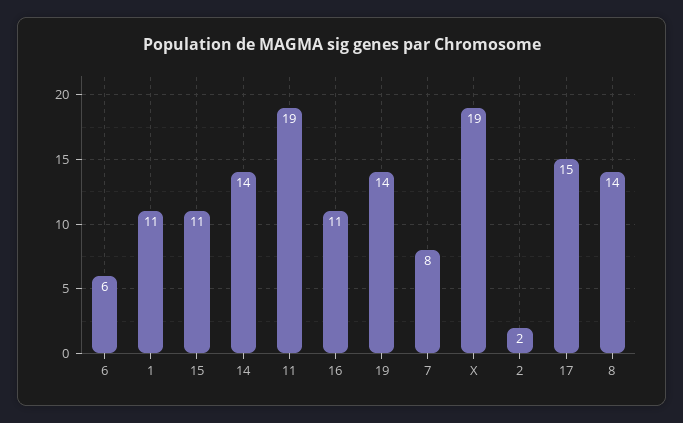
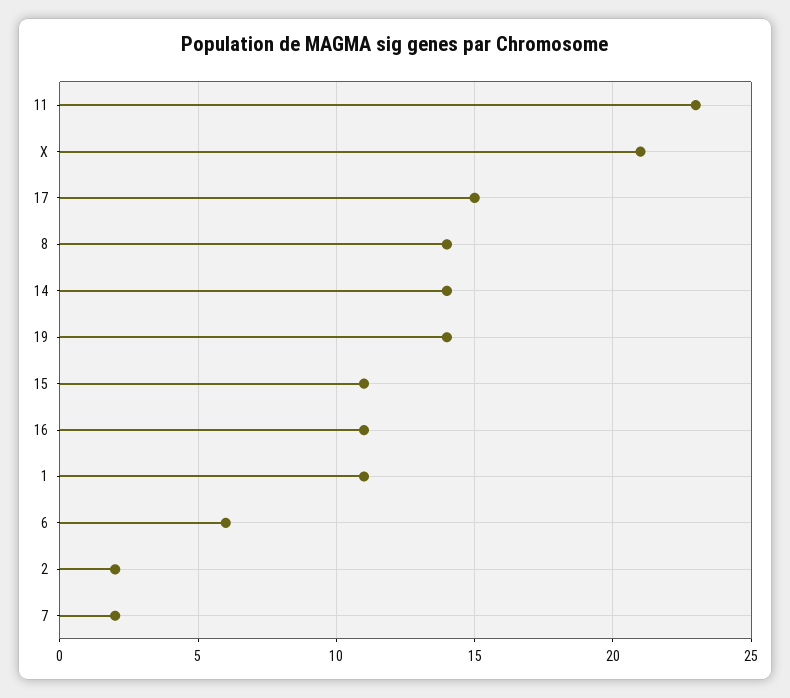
  {
    "6": 6,
    "1": 11,
    "15": 11,
    "14": 14,
-   "11": 19,
+   "11": 23,
    "16": 11,
    "19": 14,
-   "7": 8,
+   "7": 2,
-   "X": 19,
+   "X": 21,
    "2": 2,
    "17": 15,
    "8": 14
  }

